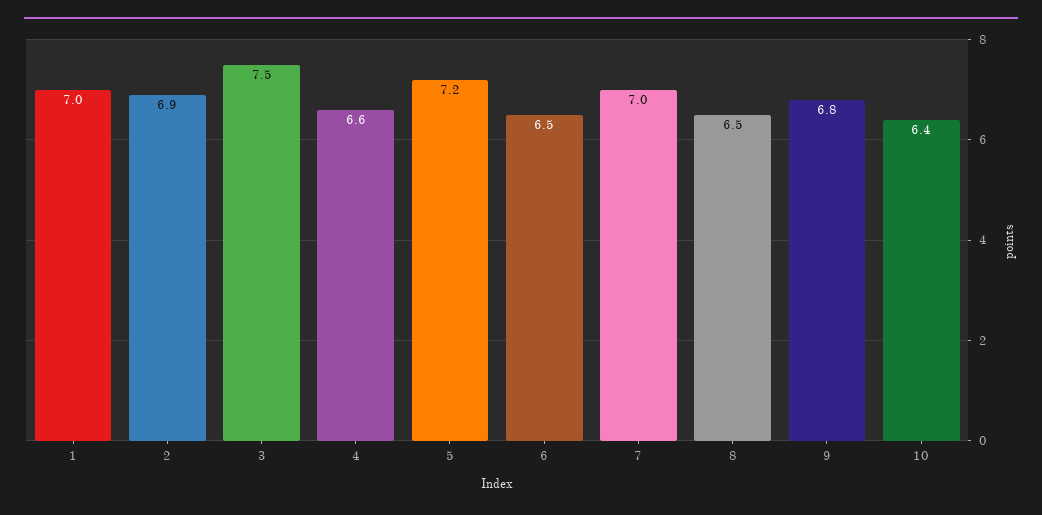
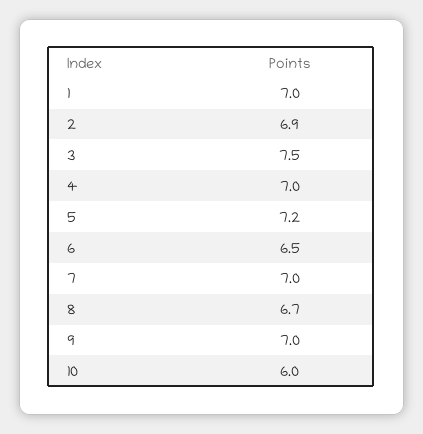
  {
    "1": 7,
    "2": 6.9,
    "3": 7.5,
-   "4": 6.6,
+   "4": 7,
    "5": 7.2,
    "6": 6.5,
    "7": 7,
-   "8": 6.5,
+   "8": 6.7,
-   "9": 6.8,
+   "9": 7,
-   "10": 6.4
+   "10": 6
  }

